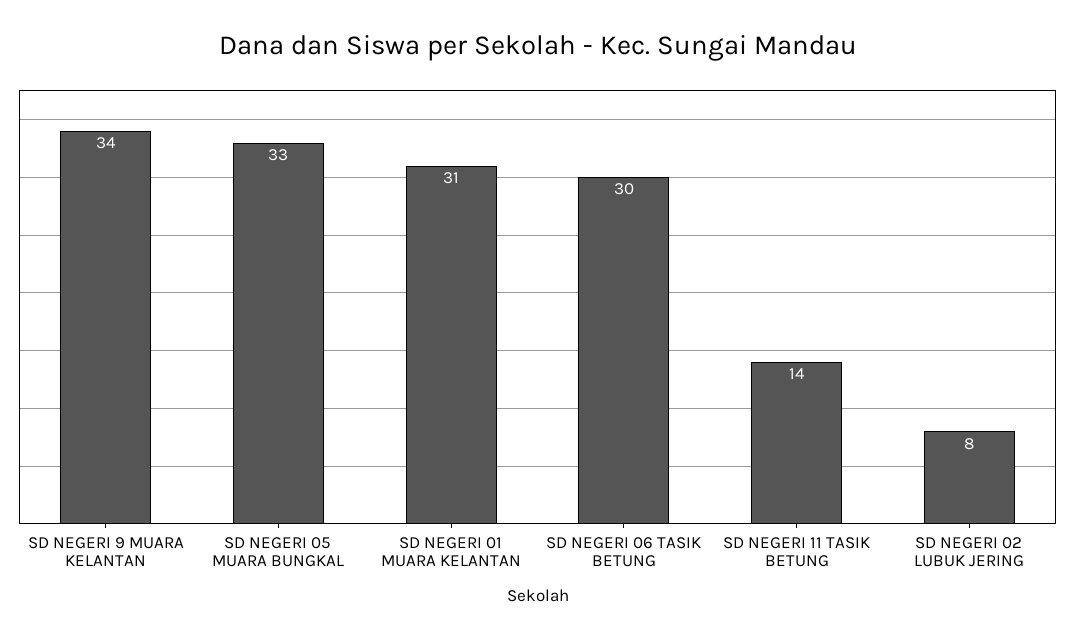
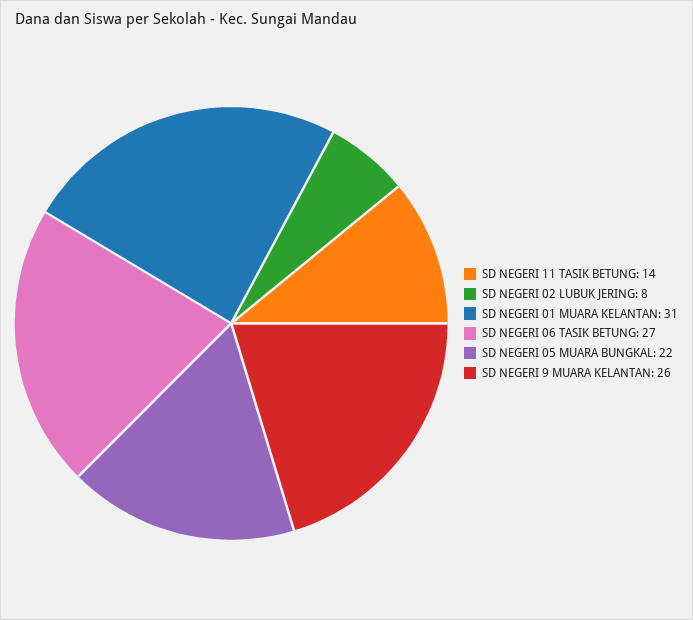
  {
-   "SD NEGERI 9 MUARA KELANTAN": 34,
+   "SD NEGERI 9 MUARA KELANTAN": 26,
-   "SD NEGERI 05 MUARA BUNGKAL": 33,
+   "SD NEGERI 05 MUARA BUNGKAL": 22,
    "SD NEGERI 01 MUARA KELANTAN": 31,
-   "SD NEGERI 06 TASIK BETUNG": 30,
+   "SD NEGERI 06 TASIK BETUNG": 27,
    "SD NEGERI 11 TASIK BETUNG": 14,
    "SD NEGERI 02 LUBUK JERING": 8
  }

